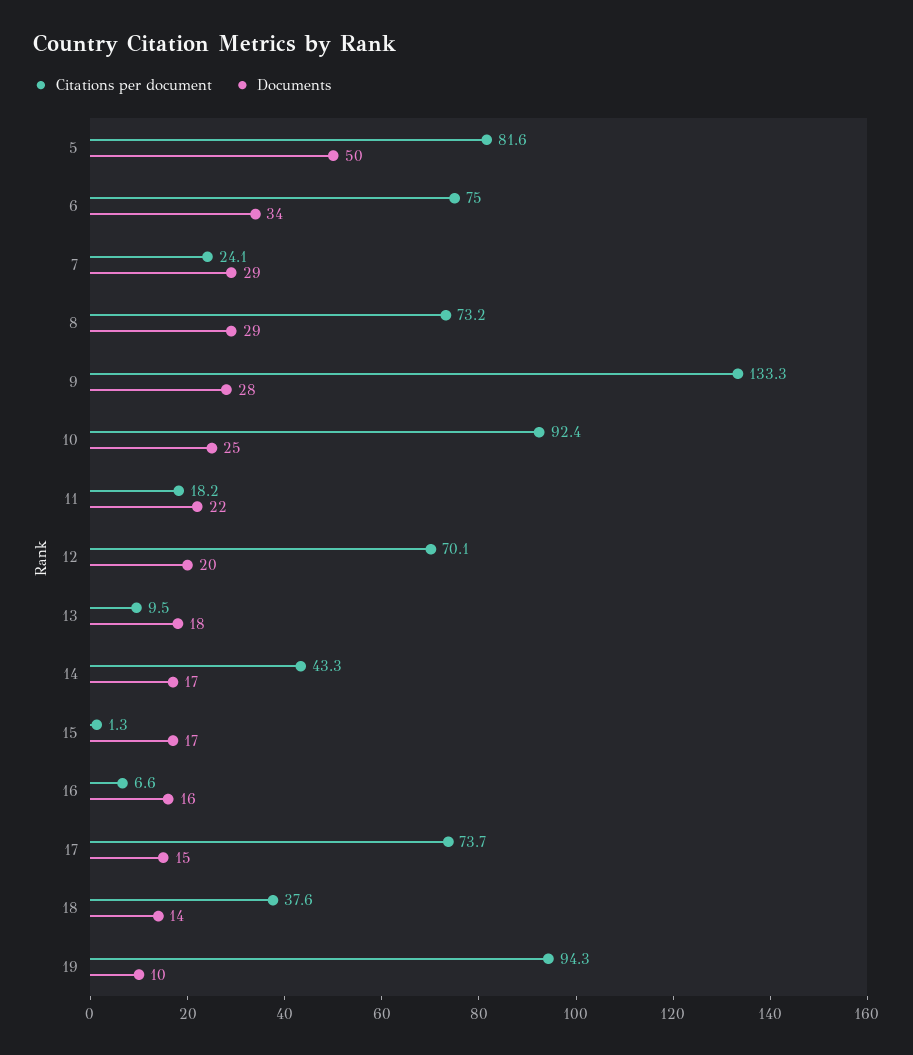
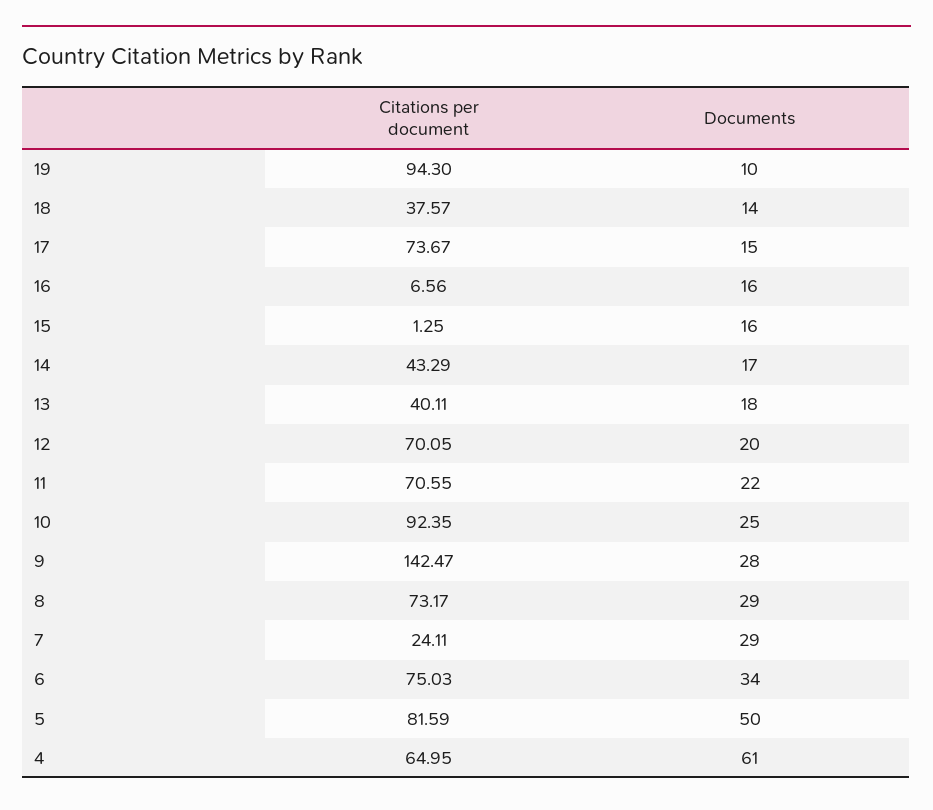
  {
    "Citations per document": {
      "5": 81.59,
      "6": 75.03,
      "7": 24.11,
      "8": 73.17,
-     "9": 133.3,
+     "9": 142.47,
      "10": 92.35,
-     "11": 18.2,
+     "11": 70.55,
      "12": 70.05,
-     "13": 9.5,
+     "13": 40.11,
      "14": 43.29,
      "15": 1.25,
      "16": 6.56,
      "17": 73.67,
      "18": 37.57,
-     "19": 94.3
+     "19": 94.3,
+     "4": 64.95
    },
    "Documents": {
      "5": 50,
      "6": 34,
      "7": 29,
      "8": 29,
      "9": 28,
      "10": 25,
      "11": 22,
      "12": 20,
      "13": 18,
      "14": 17,
-     "15": 17,
+     "15": 16,
      "16": 16,
      "17": 15,
      "18": 14,
-     "19": 10
+     "19": 10,
+     "4": 61
    }
  }

